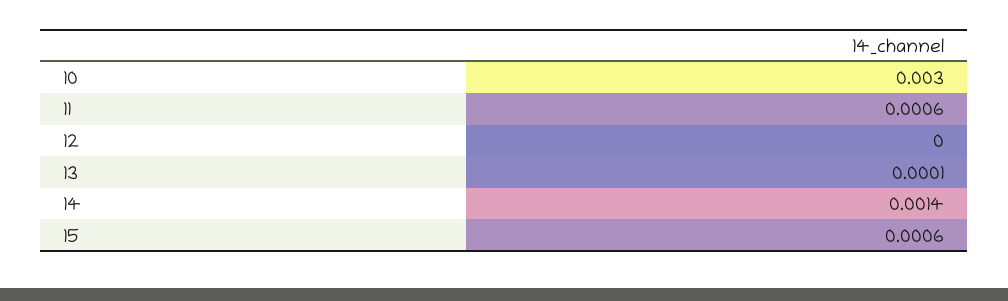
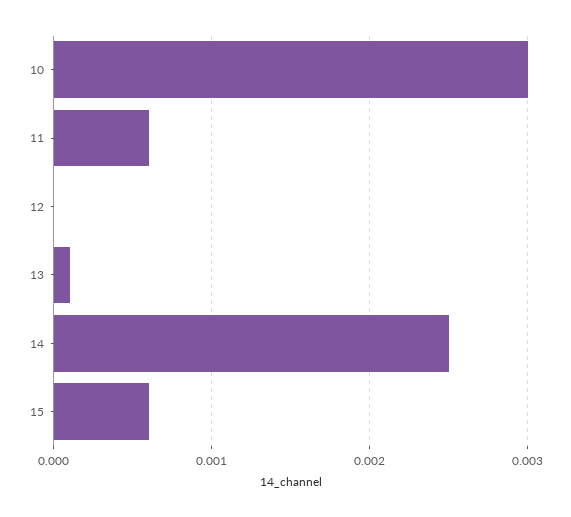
  {
    "10": 0.003,
    "11": 0.0006,
    "12": 0,
    "13": 0.0001,
-   "14": 0.0014,
+   "14": 0.0025,
    "15": 0.0006
  }

